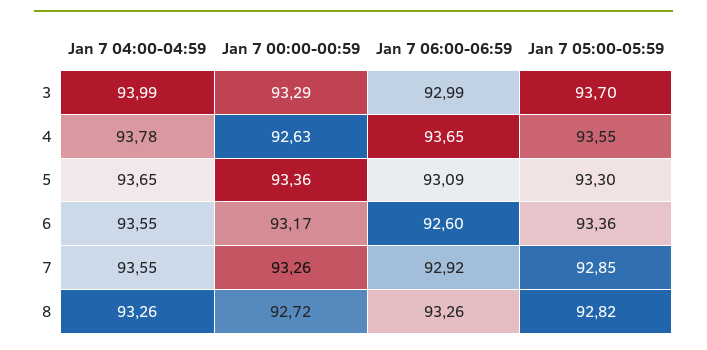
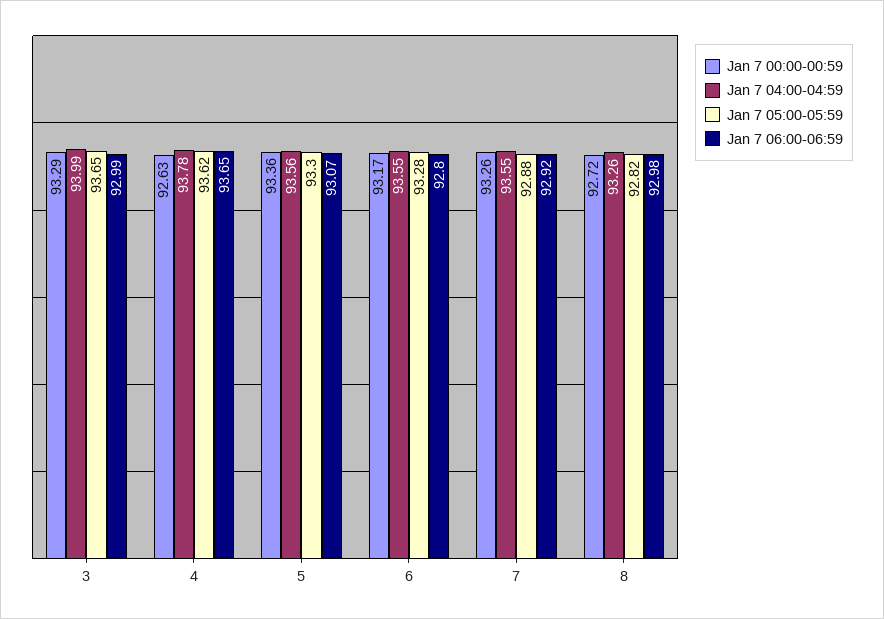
  {
    "Jan 7 04:00-04:59": {
      "3": 93.99,
      "4": 93.78,
-     "5": 93.65,
+     "5": 93.56,
      "6": 93.55,
      "7": 93.55,
      "8": 93.26
    },
    "Jan 7 00:00-00:59": {
      "3": 93.29,
      "4": 92.63,
      "5": 93.36,
      "6": 93.17,
      "7": 93.26,
      "8": 92.72
    },
    "Jan 7 06:00-06:59": {
      "3": 92.99,
      "4": 93.65,
-     "5": 93.09,
+     "5": 93.07,
-     "6": 92.6,
+     "6": 92.8,
      "7": 92.92,
-     "8": 93.26
+     "8": 92.98
    },
    "Jan 7 05:00-05:59": {
-     "3": 93.7,
+     "3": 93.65,
-     "4": 93.55,
+     "4": 93.62,
      "5": 93.3,
-     "6": 93.36,
+     "6": 93.28,
-     "7": 92.85,
+     "7": 92.88,
      "8": 92.82
    }
  }

